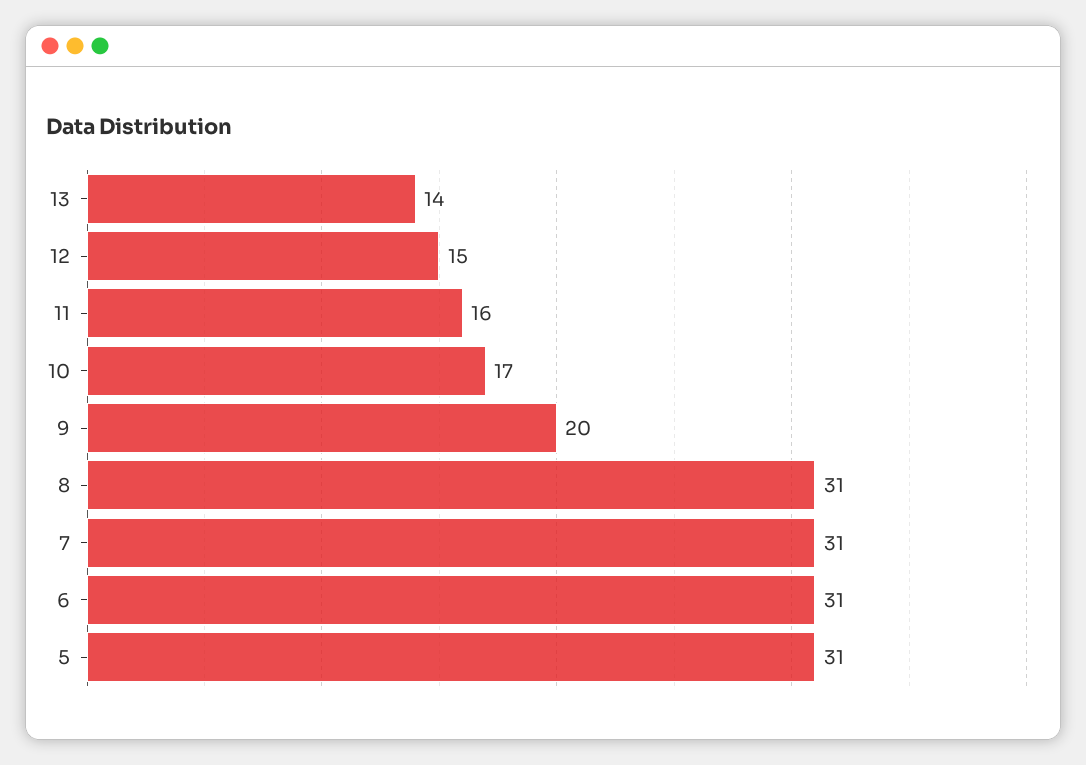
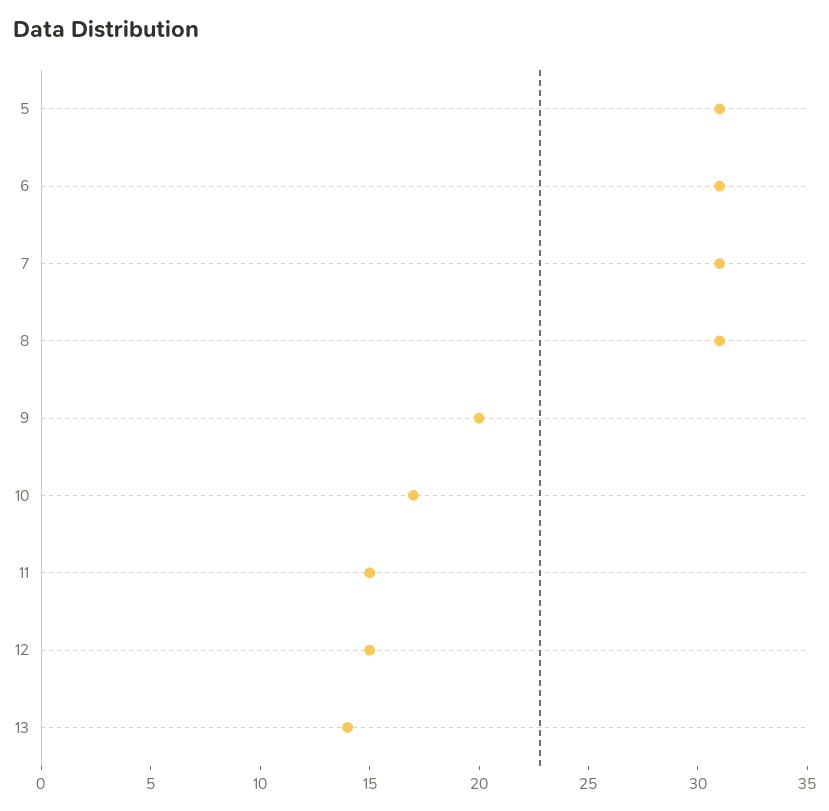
  {
    "13": 14,
    "12": 15,
-   "11": 16,
+   "11": 15,
    "10": 17,
    "9": 20,
    "8": 31,
    "7": 31,
    "6": 31,
    "5": 31
  }

